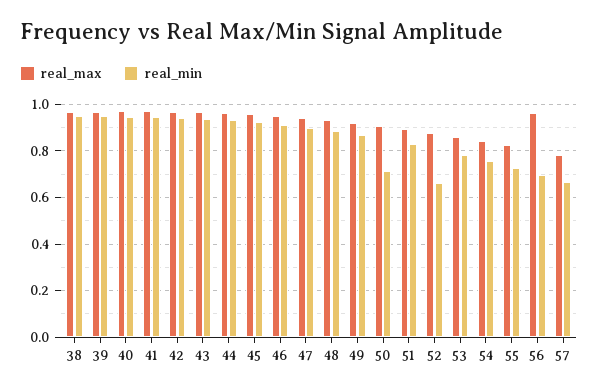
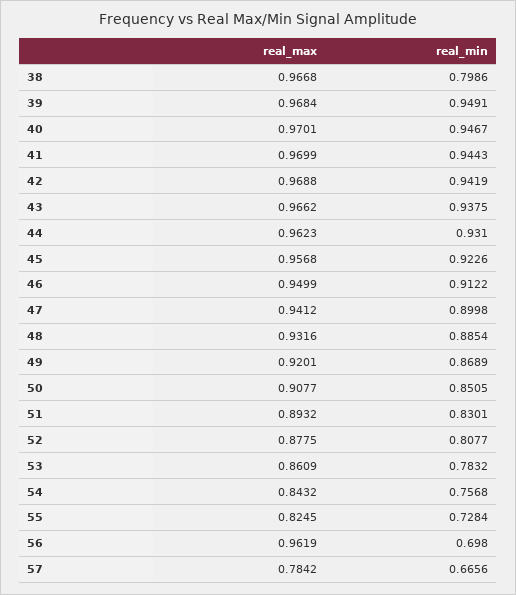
  {
    "real_max": {
      "38": 0.9668,
      "39": 0.9684,
      "40": 0.9701,
      "41": 0.9699,
      "42": 0.9688,
      "43": 0.9662,
      "44": 0.9623,
      "45": 0.9568,
      "46": 0.9499,
      "47": 0.9412,
      "48": 0.9316,
      "49": 0.9201,
      "50": 0.9077,
      "51": 0.8932,
      "52": 0.8775,
      "53": 0.8609,
      "54": 0.8432,
      "55": 0.8245,
      "56": 0.9619,
      "57": 0.7842
    },
    "real_min": {
-     "38": 0.95,
+     "38": 0.7986,
      "39": 0.9491,
      "40": 0.9467,
      "41": 0.9443,
      "42": 0.9419,
      "43": 0.9375,
      "44": 0.931,
      "45": 0.9226,
      "46": 0.9122,
      "47": 0.8998,
      "48": 0.8854,
      "49": 0.8689,
-     "50": 0.7,
+     "50": 0.8505,
      "51": 0.8301,
-     "52": 0.65,
+     "52": 0.8077,
      "53": 0.7832,
      "54": 0.7568,
      "55": 0.7284,
      "56": 0.698,
      "57": 0.6656
    }
  }

